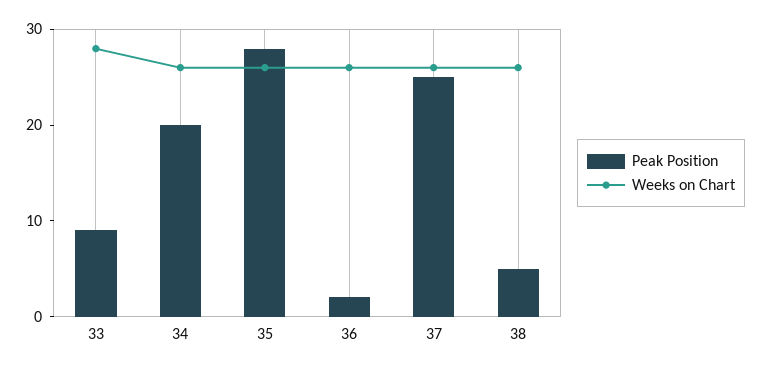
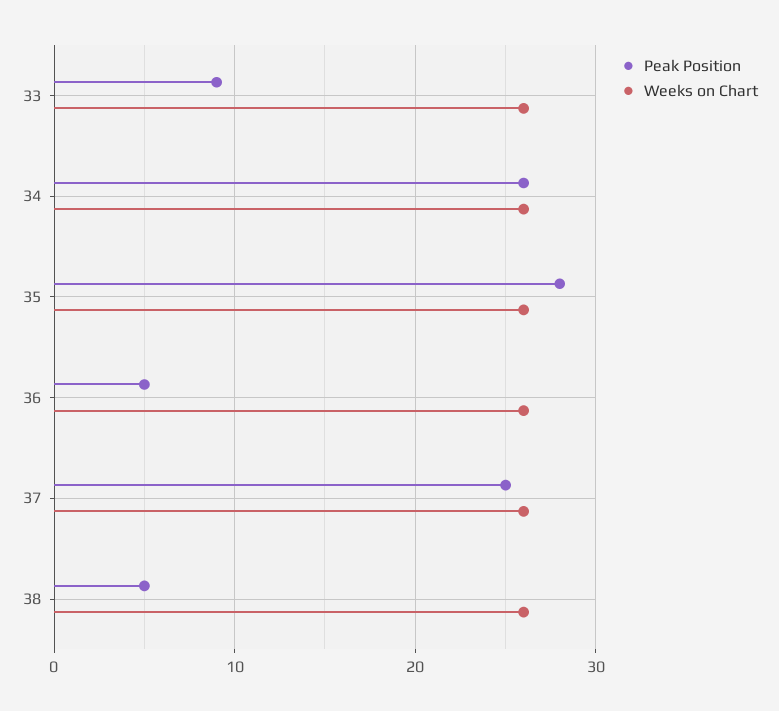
  {
    "Peak Position": {
      "33": 9,
-     "34": 20,
+     "34": 26,
      "35": 28,
-     "36": 2,
+     "36": 5,
      "37": 25,
      "38": 5
    },
    "Weeks on Chart": {
-     "33": 28,
+     "33": 26,
      "34": 26,
      "35": 26,
      "36": 26,
      "37": 26,
      "38": 26
    }
  }

